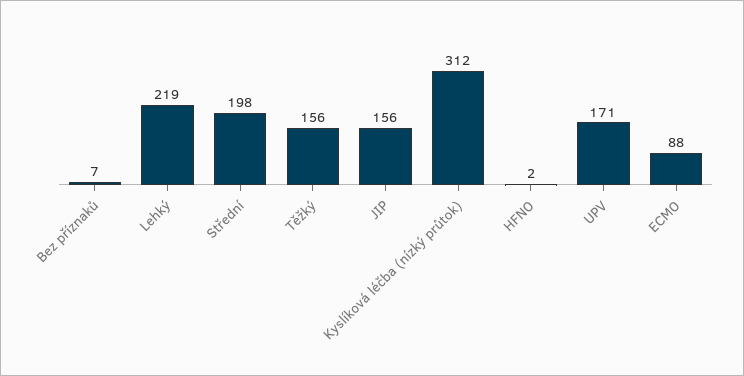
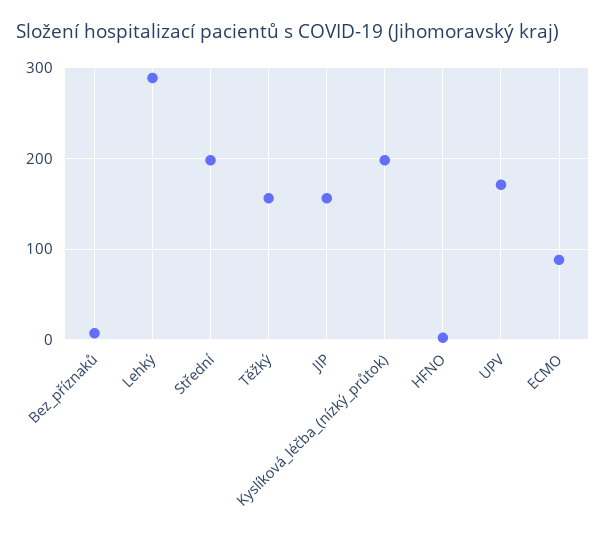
  {
    "Bez příznaků": 7,
-   "Lehký": 219,
+   "Lehký": 290,
    "Střední": 198,
    "Těžký": 156,
    "JIP": 156,
-   "Kyslíková léčba (nízký průtok)": 312,
+   "Kyslíková léčba (nízký průtok)": 200,
    "HFNO": 2,
    "UPV": 171,
    "ECMO": 88
  }

